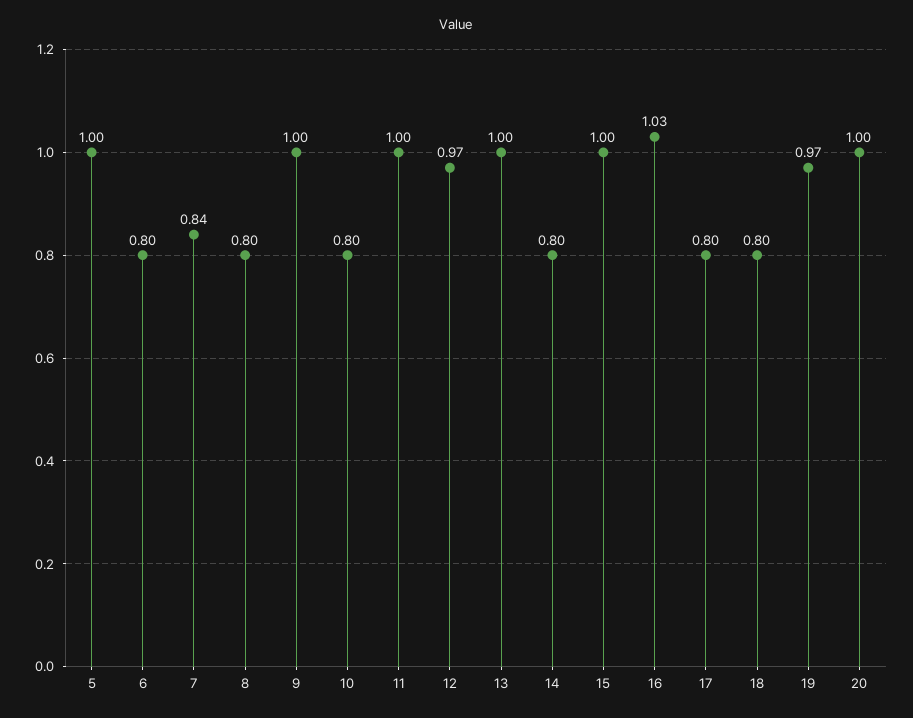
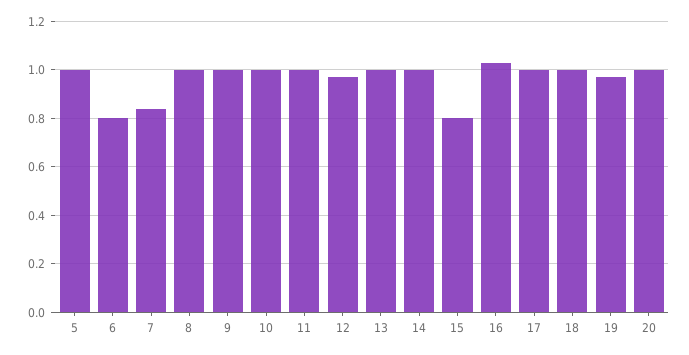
  {
    "5": 1,
    "6": 0.8,
    "7": 0.84,
-   "8": 0.8,
+   "8": 1,
    "9": 1,
-   "10": 0.8,
+   "10": 1,
    "11": 1,
    "12": 0.97,
    "13": 1,
-   "14": 0.8,
+   "14": 1,
-   "15": 1,
+   "15": 0.8,
    "16": 1.03,
-   "17": 0.8,
+   "17": 1,
-   "18": 0.8,
+   "18": 1,
    "19": 0.97,
    "20": 1
  }

